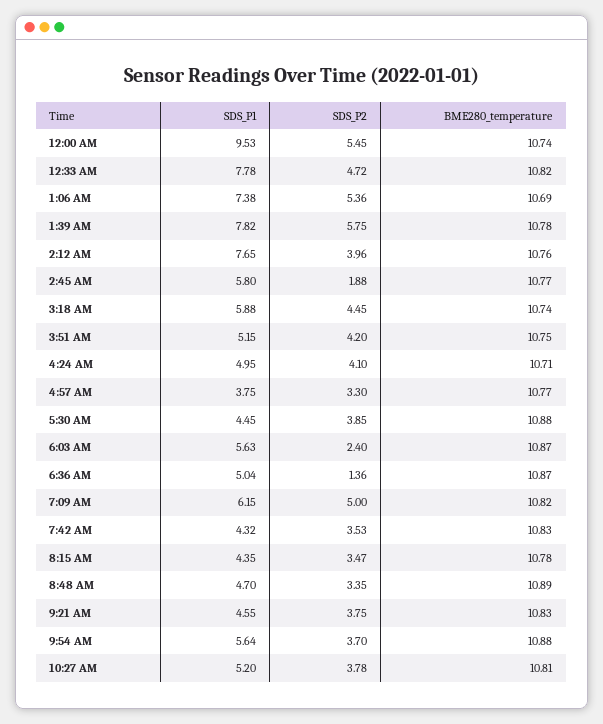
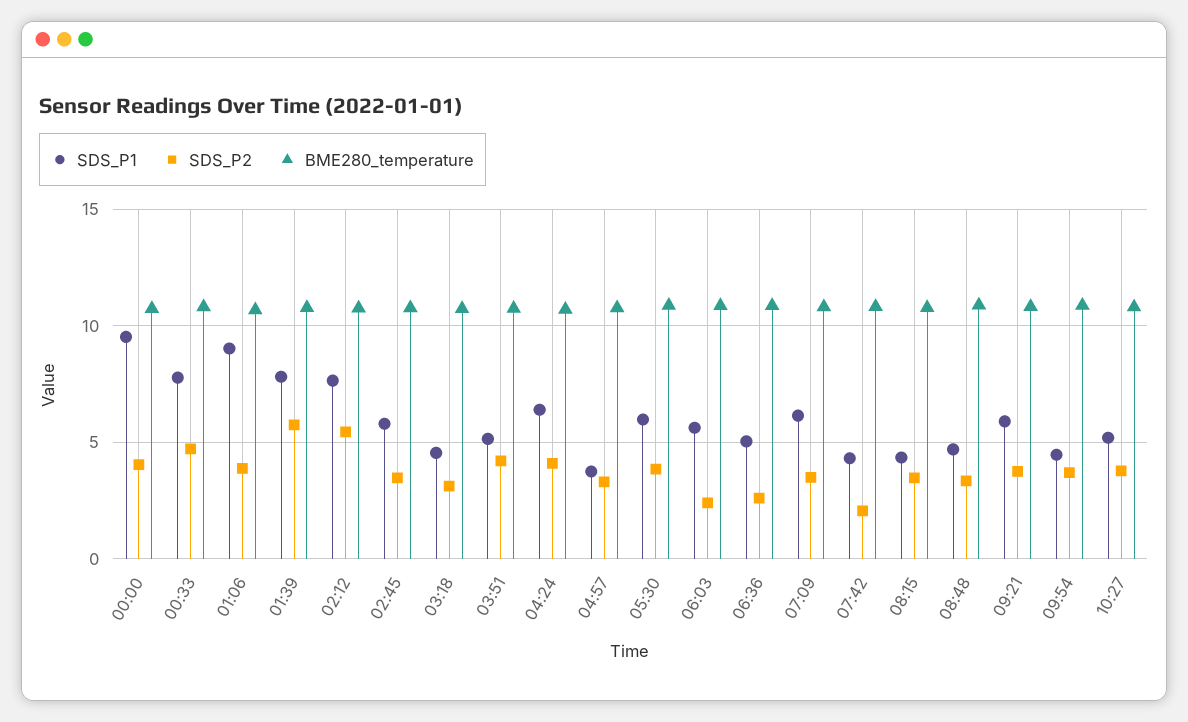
  {
    "SDS_P1": {
      "12:00 AM": 9.53,
      "12:33 AM": 7.78,
-     "1:06 AM": 7.38,
+     "1:06 AM": 9,
      "1:39 AM": 7.82,
      "2:12 AM": 7.65,
      "2:45 AM": 5.8,
-     "3:18 AM": 5.88,
+     "3:18 AM": 4.5,
      "3:51 AM": 5.15,
-     "4:24 AM": 4.95,
+     "4:24 AM": 6.5,
      "4:57 AM": 3.75,
-     "5:30 AM": 4.45,
+     "5:30 AM": 6,
      "6:03 AM": 5.63,
      "6:36 AM": 5.04,
      "7:09 AM": 6.15,
      "7:42 AM": 4.32,
      "8:15 AM": 4.35,
      "8:48 AM": 4.7,
-     "9:21 AM": 4.55,
+     "9:21 AM": 6,
-     "9:54 AM": 5.64,
+     "9:54 AM": 4.5,
      "10:27 AM": 5.2
    },
    "SDS_P2": {
-     "12:00 AM": 5.45,
+     "12:00 AM": 4,
      "12:33 AM": 4.72,
-     "1:06 AM": 5.36,
+     "1:06 AM": 4,
      "1:39 AM": 5.75,
-     "2:12 AM": 3.96,
+     "2:12 AM": 5.5,
-     "2:45 AM": 1.88,
+     "2:45 AM": 3.5,
-     "3:18 AM": 4.45,
+     "3:18 AM": 3,
      "3:51 AM": 4.2,
      "4:24 AM": 4.1,
      "4:57 AM": 3.3,
      "5:30 AM": 3.85,
      "6:03 AM": 2.4,
-     "6:36 AM": 1.36,
+     "6:36 AM": 2.5,
-     "7:09 AM": 5,
+     "7:09 AM": 3.5,
-     "7:42 AM": 3.53,
+     "7:42 AM": 2,
      "8:15 AM": 3.47,
      "8:48 AM": 3.35,
      "9:21 AM": 3.75,
      "9:54 AM": 3.7,
      "10:27 AM": 3.78
    },
    "BME280_temperature": {
      "12:00 AM": 10.74,
      "12:33 AM": 10.82,
      "1:06 AM": 10.69,
      "1:39 AM": 10.78,
      "2:12 AM": 10.76,
      "2:45 AM": 10.77,
      "3:18 AM": 10.74,
      "3:51 AM": 10.75,
      "4:24 AM": 10.71,
      "4:57 AM": 10.77,
      "5:30 AM": 10.88,
      "6:03 AM": 10.87,
      "6:36 AM": 10.87,
      "7:09 AM": 10.82,
      "7:42 AM": 10.83,
      "8:15 AM": 10.78,
      "8:48 AM": 10.89,
      "9:21 AM": 10.83,
      "9:54 AM": 10.88,
      "10:27 AM": 10.81
    }
  }

